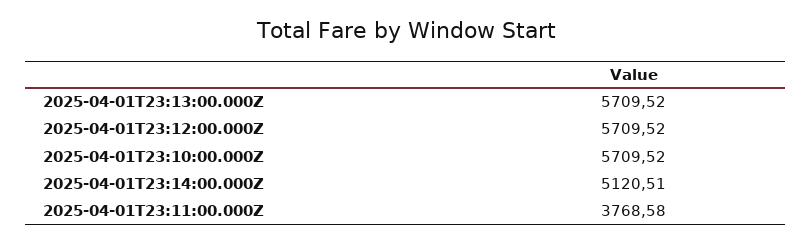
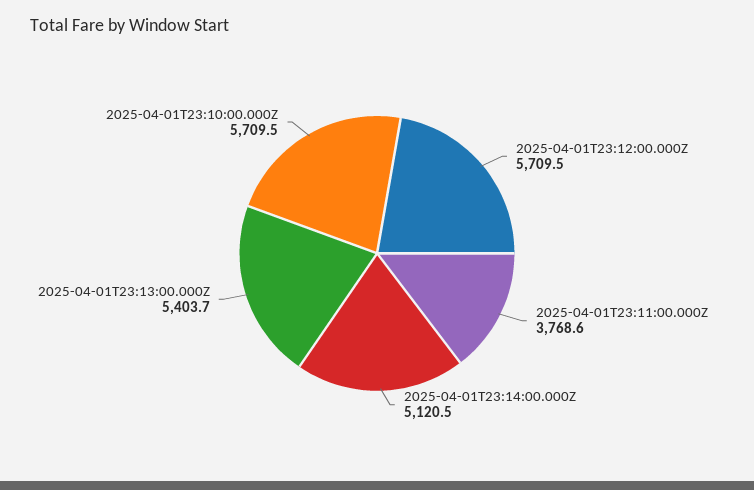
  {
-   "2025-04-01T23:13:00.000Z": 5709.52,
+   "2025-04-01T23:13:00.000Z": 5403.7,
    "2025-04-01T23:12:00.000Z": 5709.52,
    "2025-04-01T23:10:00.000Z": 5709.52,
    "2025-04-01T23:14:00.000Z": 5120.51,
    "2025-04-01T23:11:00.000Z": 3768.58
  }

